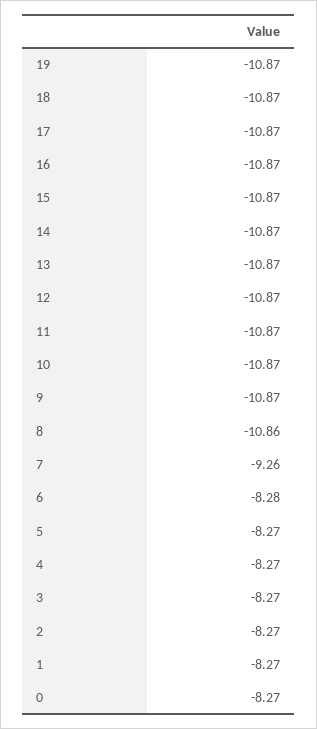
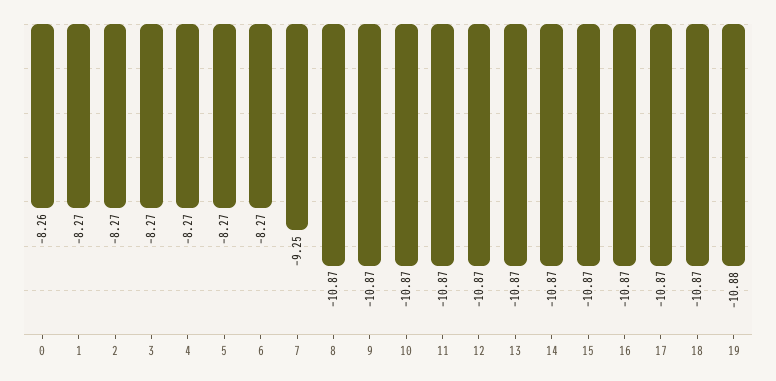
  {
-   "19": -10.87,
+   "19": -10.88,
    "18": -10.87,
    "17": -10.87,
    "16": -10.87,
    "15": -10.87,
    "14": -10.87,
    "13": -10.87,
    "12": -10.87,
    "11": -10.87,
    "10": -10.87,
    "9": -10.87,
-   "8": -10.86,
+   "8": -10.87,
-   "7": -9.26,
+   "7": -9.25,
-   "6": -8.28,
+   "6": -8.27,
    "5": -8.27,
    "4": -8.27,
    "3": -8.27,
    "2": -8.27,
    "1": -8.27,
-   "0": -8.27
+   "0": -8.26
  }

